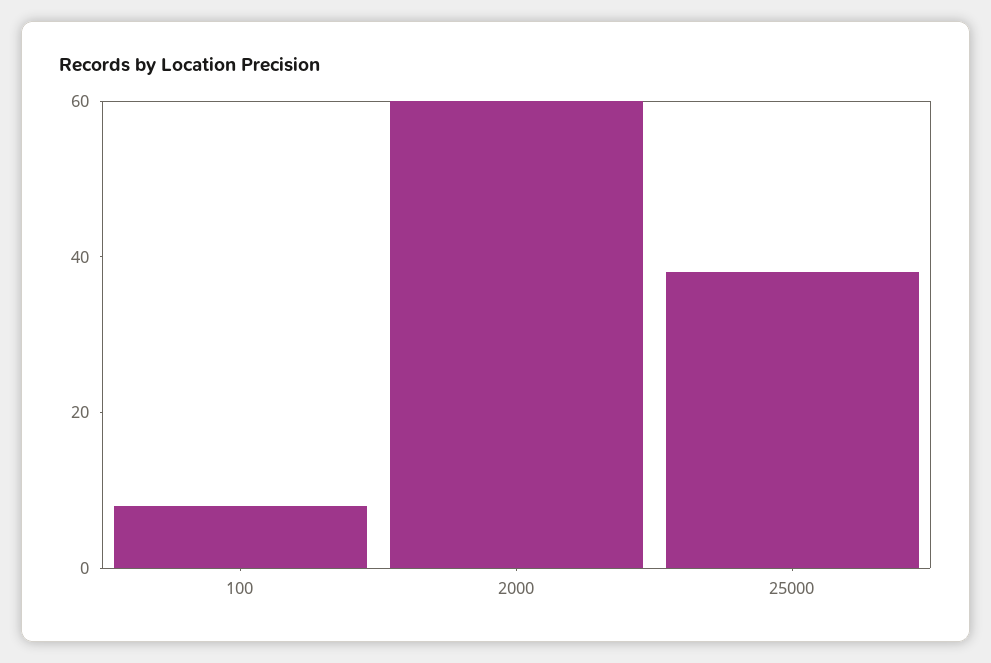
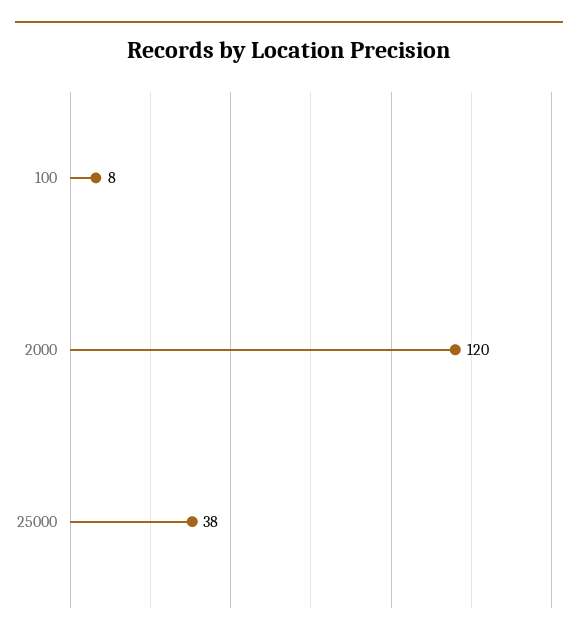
  {
    "100": 8,
-   "2000": 60,
+   "2000": 120,
    "25000": 38
  }

